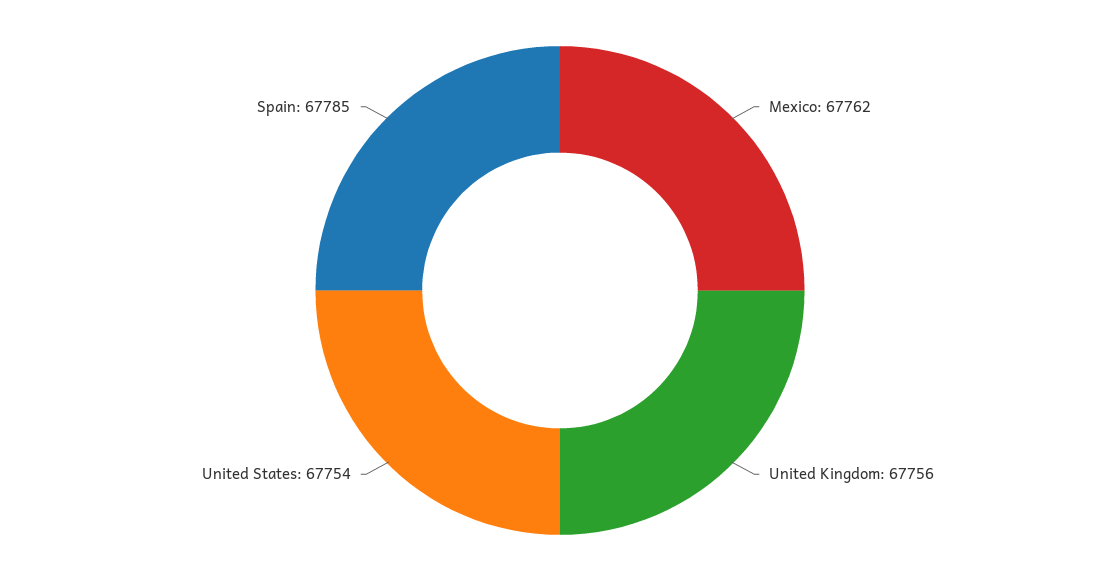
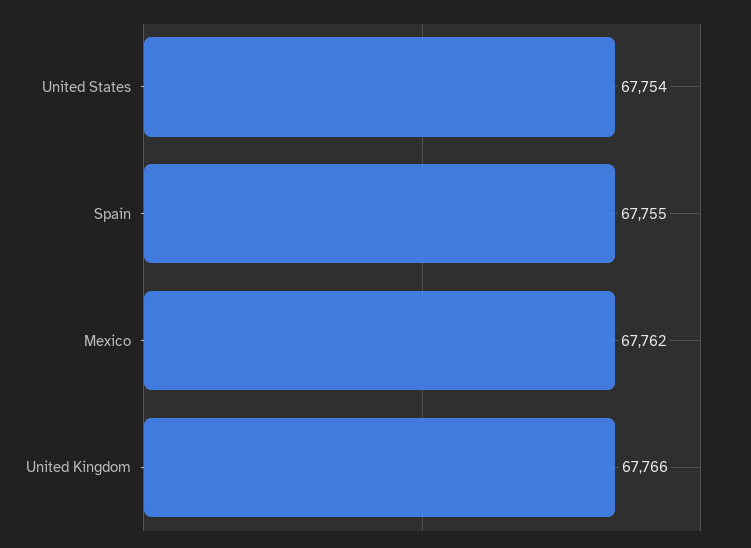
  {
    "Mexico": 67762,
-   "United Kingdom": 67756,
+   "United Kingdom": 67766,
    "United States": 67754,
-   "Spain": 67785
+   "Spain": 67755
  }

